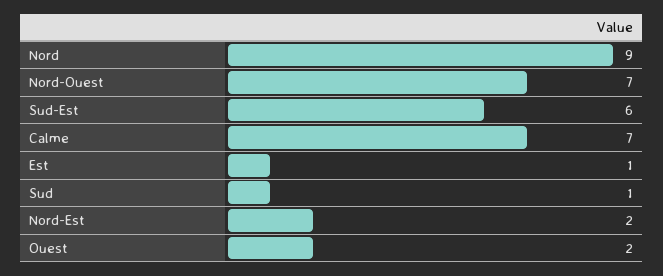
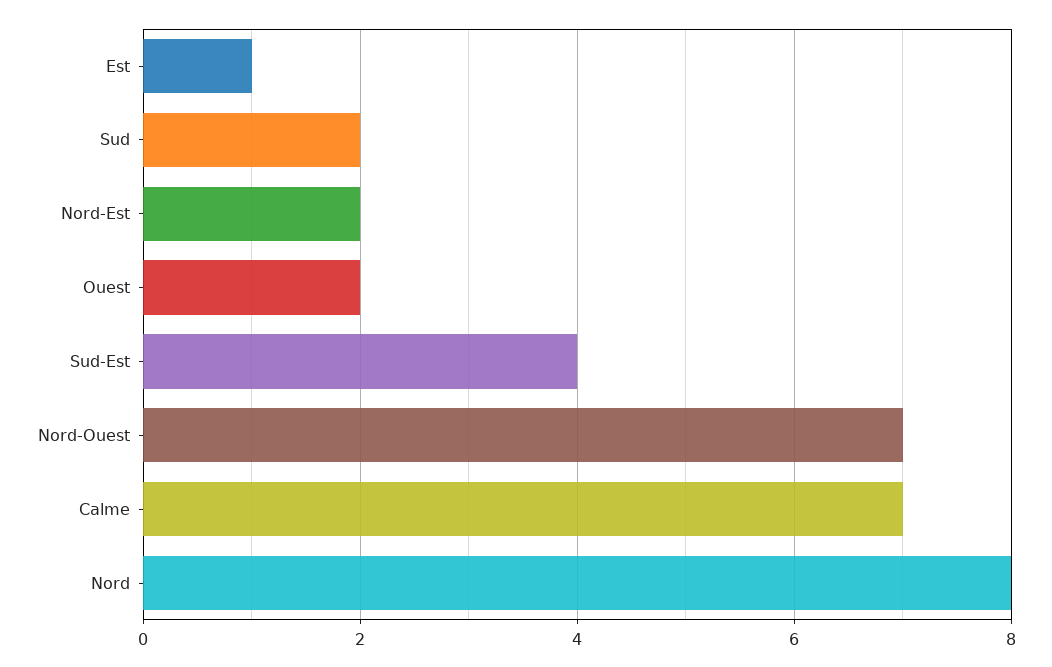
  {
-   "Nord": 9,
+   "Nord": 8,
    "Nord-Ouest": 7,
-   "Sud-Est": 6,
+   "Sud-Est": 4,
    "Calme": 7,
    "Est": 1,
-   "Sud": 1,
+   "Sud": 2,
    "Nord-Est": 2,
    "Ouest": 2
  }

